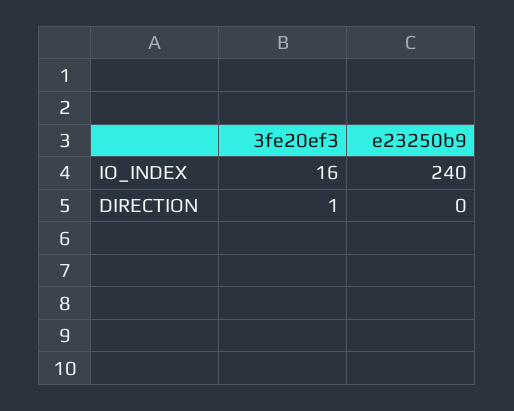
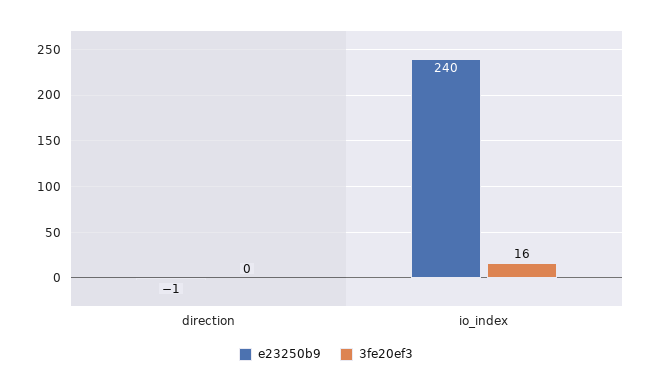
  {
    "3fe20ef3": {
      "IO_INDEX": 16,
-     "DIRECTION": 1
+     "DIRECTION": 0
    },
    "e23250b9": {
      "IO_INDEX": 240,
-     "DIRECTION": 0
+     "DIRECTION": -1
    }
  }

